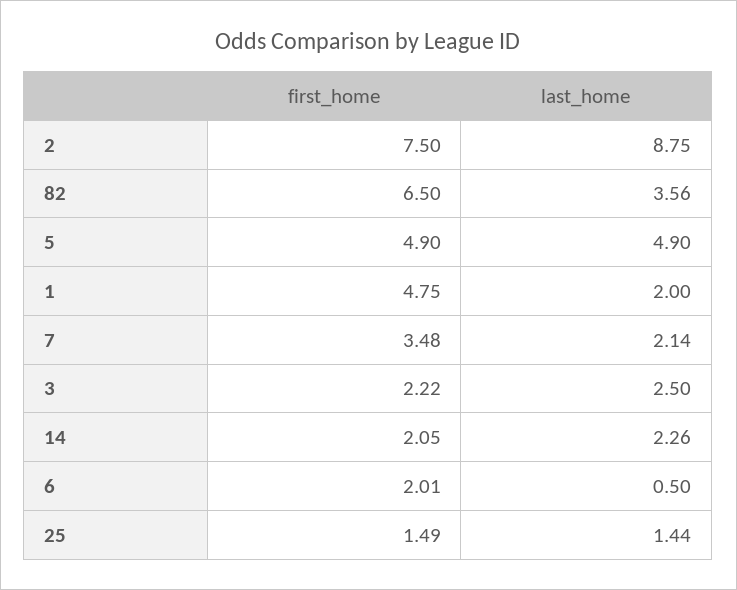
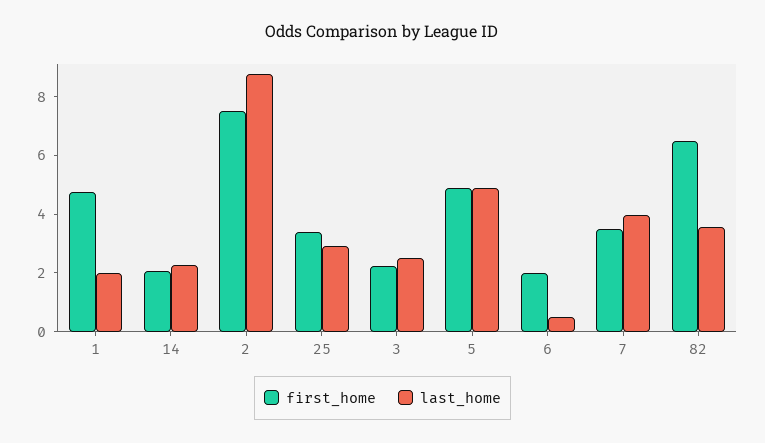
  {
    "first_home": {
      "2": 7.5,
      "82": 6.5,
      "5": 4.9,
      "1": 4.75,
      "7": 3.48,
      "3": 2.22,
      "14": 2.05,
      "6": 2.01,
-     "25": 1.49
+     "25": 3.5
    },
    "last_home": {
      "2": 8.75,
      "82": 3.56,
      "5": 4.9,
      "1": 2,
-     "7": 2.14,
+     "7": 4,
      "3": 2.5,
      "14": 2.26,
      "6": 0.5,
-     "25": 1.44
+     "25": 3
    }
  }

